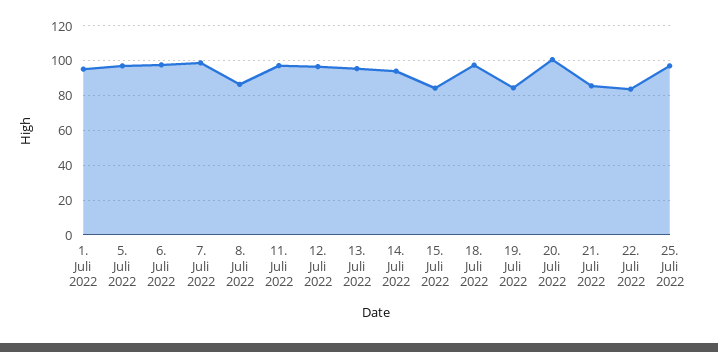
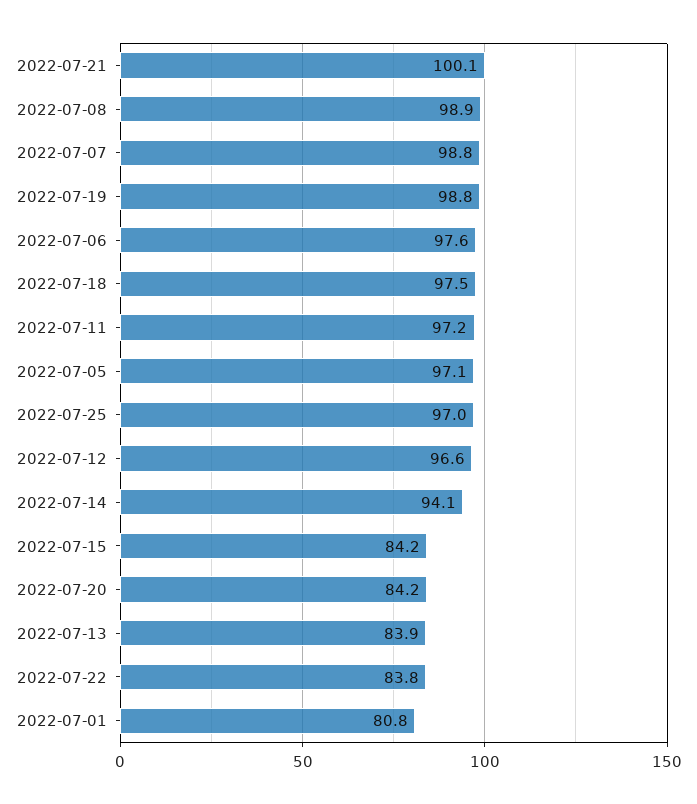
  {
-   "1. Juli 2022": 95,
+   "1. Juli 2022": 80.8,
    "5. Juli 2022": 97.1,
    "6. Juli 2022": 97.6,
    "7. Juli 2022": 98.8,
-   "8. Juli 2022": 85,
+   "8. Juli 2022": 98.9,
    "11. Juli 2022": 97.2,
    "12. Juli 2022": 96.6,
-   "13. Juli 2022": 95,
+   "13. Juli 2022": 83.9,
    "14. Juli 2022": 94.1,
    "15. Juli 2022": 84.2,
    "18. Juli 2022": 97.5,
-   "19. Juli 2022": 85,
+   "19. Juli 2022": 98.8,
-   "20. Juli 2022": 100,
+   "20. Juli 2022": 84.2,
-   "21. Juli 2022": 85,
+   "21. Juli 2022": 100.1,
    "22. Juli 2022": 83.8,
    "25. Juli 2022": 97
  }

